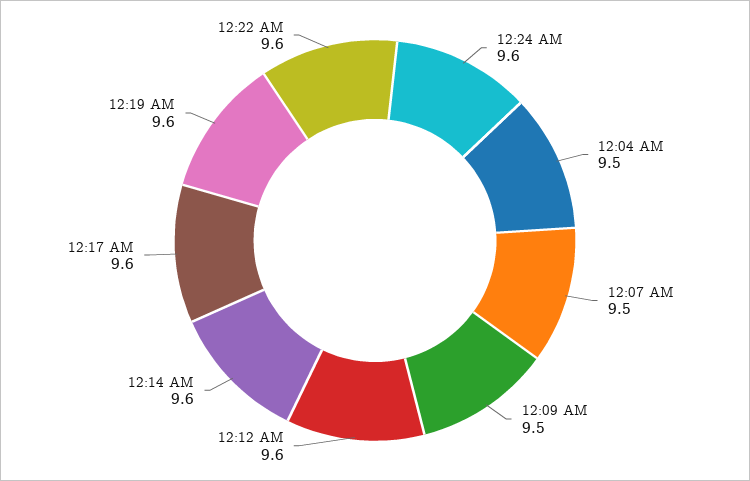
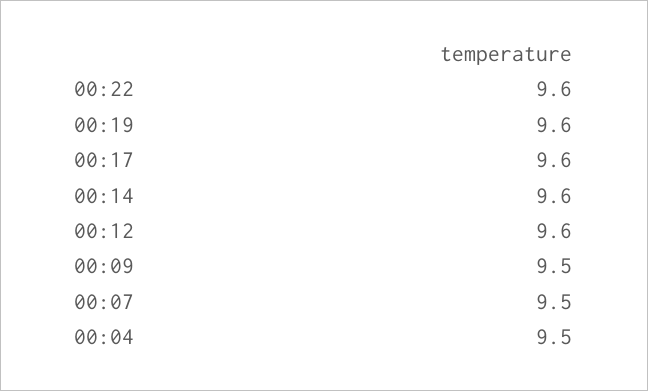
  {
-   "12:24 AM": 9.6,
    "12:04 AM": 9.5,
    "12:07 AM": 9.5,
    "12:09 AM": 9.5,
    "12:12 AM": 9.6,
    "12:14 AM": 9.6,
    "12:17 AM": 9.6,
    "12:19 AM": 9.6,
    "12:22 AM": 9.6
  }

